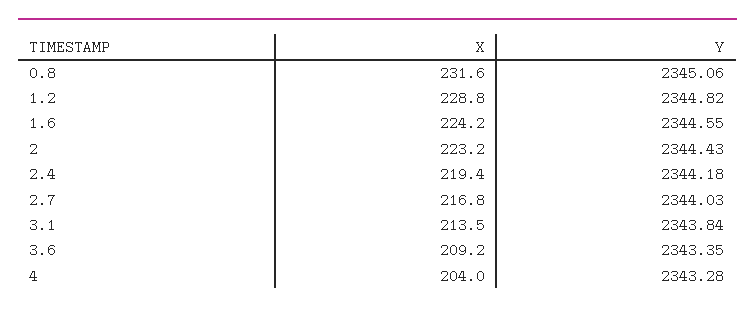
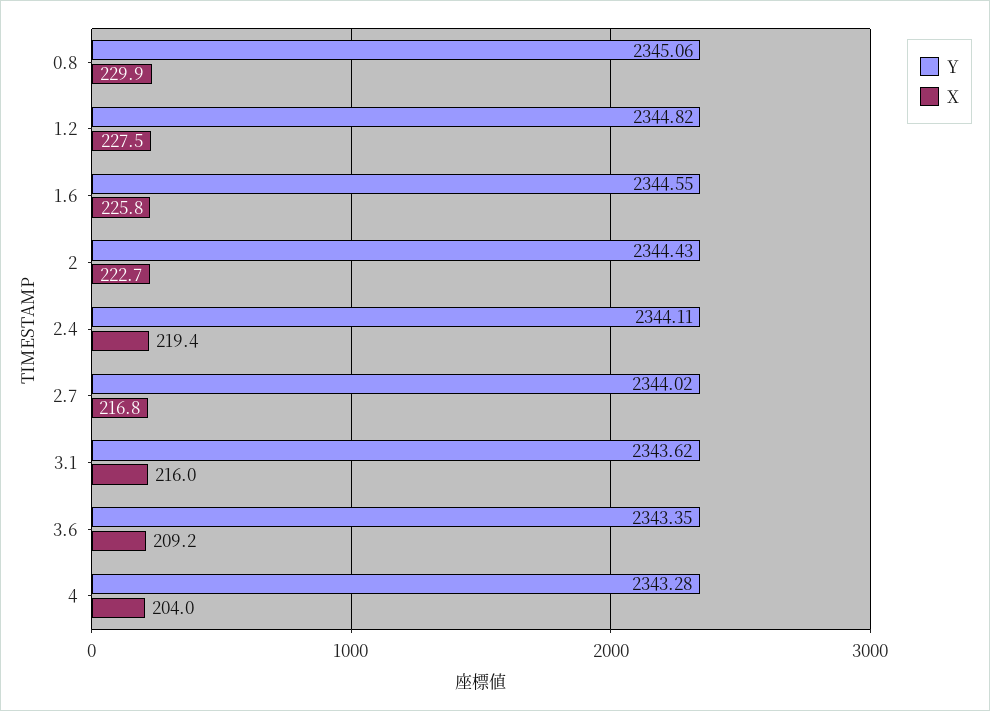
  {
    "X": {
-     "0.8": 231.6,
+     "0.8": 229.9,
-     "1.2": 228.8,
+     "1.2": 227.5,
-     "1.6": 224.2,
+     "1.6": 225.8,
-     "2": 223.2,
+     "2": 222.7,
      "2.4": 219.4,
      "2.7": 216.8,
-     "3.1": 213.5,
+     "3.1": 216,
      "3.6": 209.2,
      "4": 204
    },
    "Y": {
      "0.8": 2345.06,
      "1.2": 2344.82,
      "1.6": 2344.55,
      "2": 2344.43,
-     "2.4": 2344.18,
+     "2.4": 2344.11,
-     "2.7": 2344.03,
+     "2.7": 2344.02,
-     "3.1": 2343.84,
+     "3.1": 2343.62,
      "3.6": 2343.35,
      "4": 2343.28
    }
  }

